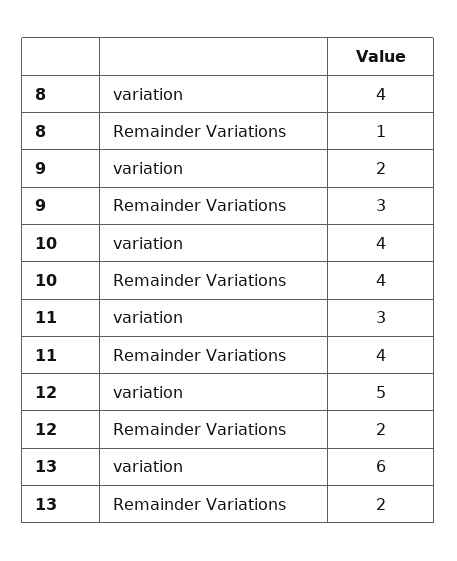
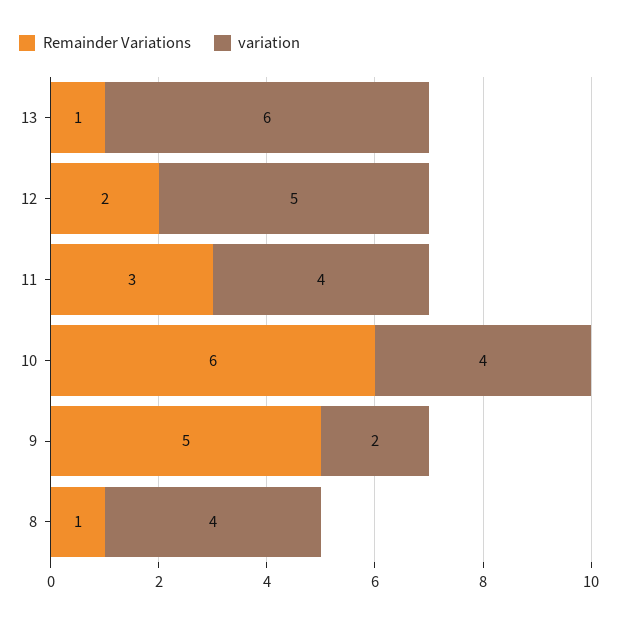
  {
    "variation": {
      "8": 4,
      "9": 2,
      "10": 4,
-     "11": 3,
+     "11": 4,
      "12": 5,
      "13": 6
    },
    "Remainder Variations": {
      "8": 1,
-     "9": 3,
+     "9": 5,
-     "10": 4,
+     "10": 6,
-     "11": 4,
+     "11": 3,
      "12": 2,
-     "13": 2
+     "13": 1
    }
  }

